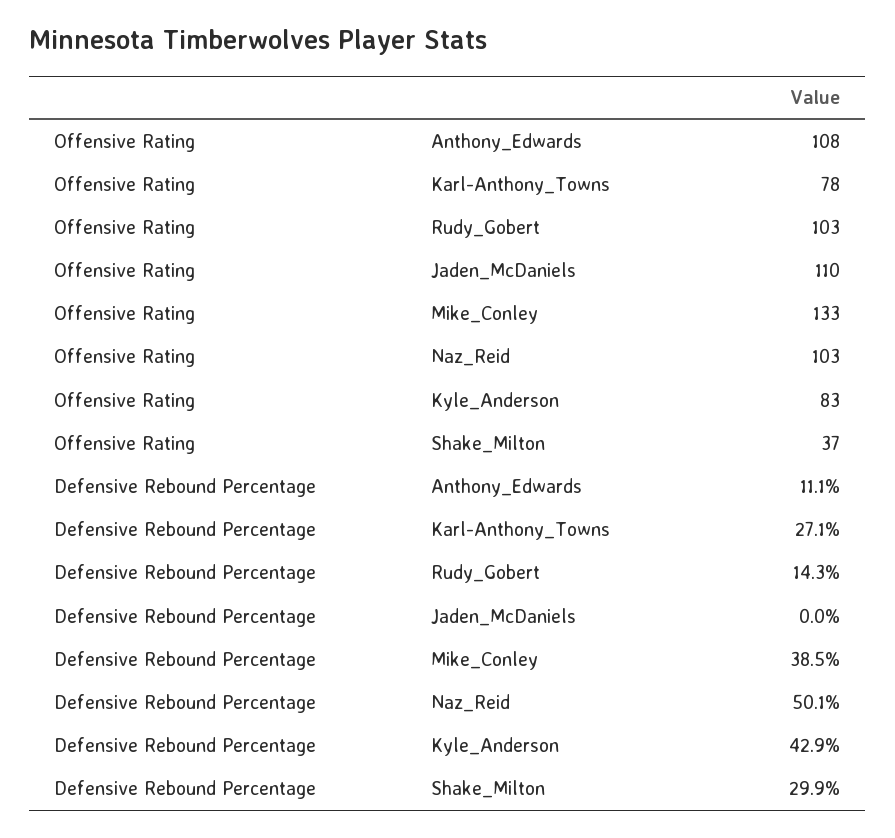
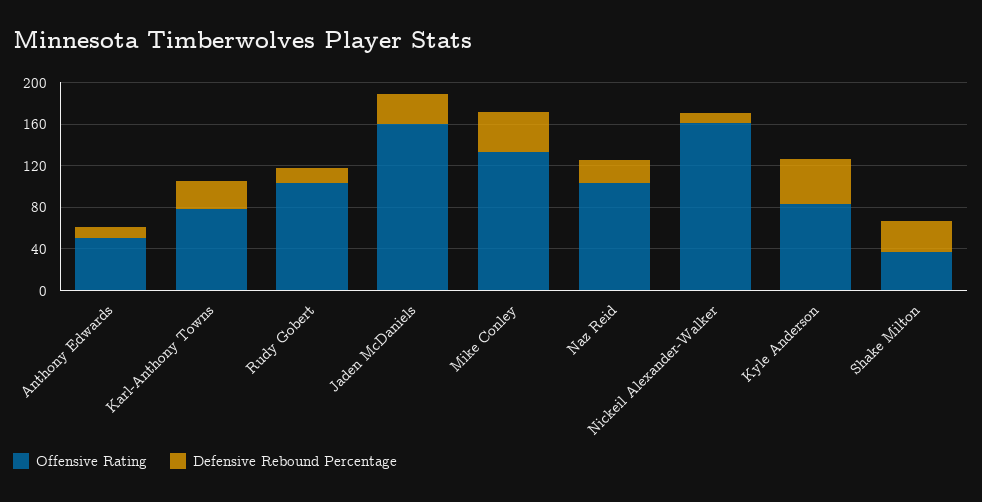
  {
    "Offensive Rating": {
-     "Anthony_Edwards": 108,
+     "Anthony_Edwards": 50,
      "Karl-Anthony_Towns": 78,
      "Rudy_Gobert": 103,
-     "Jaden_McDaniels": 110,
+     "Jaden_McDaniels": 160,
      "Mike_Conley": 133,
      "Naz_Reid": 103,
      "Kyle_Anderson": 83,
-     "Shake_Milton": 37
+     "Shake_Milton": 37,
+     "Nickeil Alexander-Walker": 160
    },
    "Defensive Rebound Percentage": {
      "Anthony_Edwards": 11.1,
      "Karl-Anthony_Towns": 27.1,
      "Rudy_Gobert": 14.3,
-     "Jaden_McDaniels": 0,
+     "Jaden_McDaniels": 30,
      "Mike_Conley": 38.5,
-     "Naz_Reid": 50.1,
+     "Naz_Reid": 20,
      "Kyle_Anderson": 42.9,
-     "Shake_Milton": 29.9
+     "Shake_Milton": 29.9,
+     "Nickeil Alexander-Walker": 10
    }
  }

